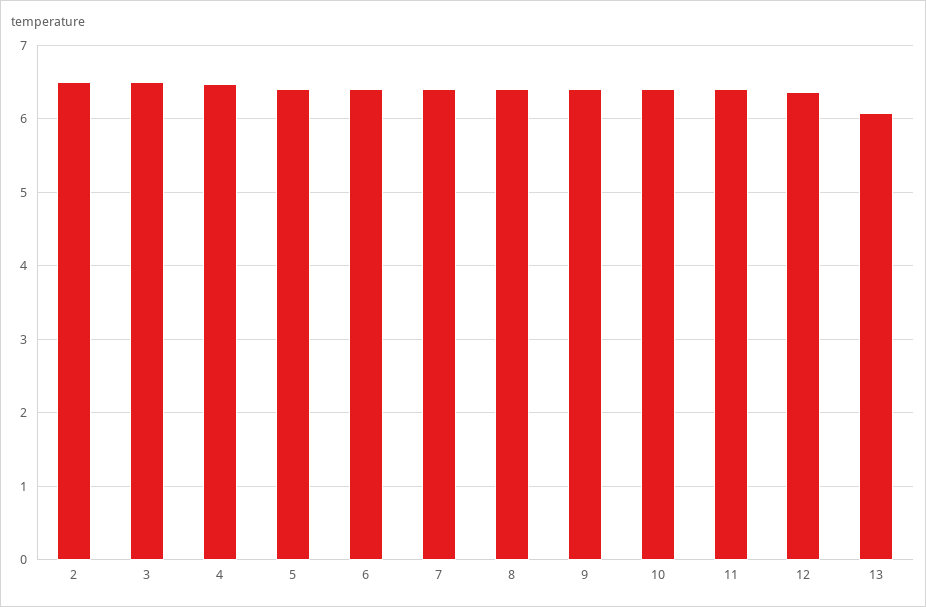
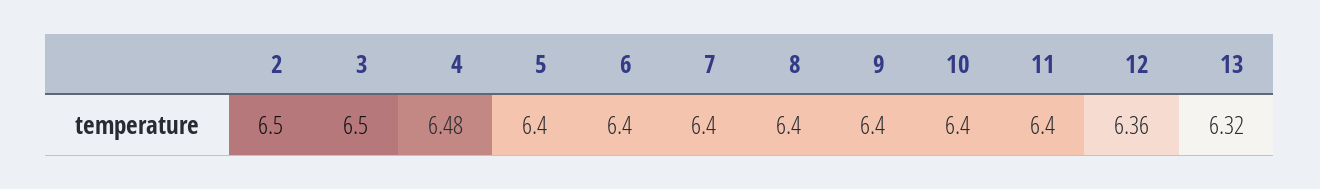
  {
    "2": 6.5,
    "3": 6.5,
    "4": 6.48,
    "5": 6.4,
    "6": 6.4,
    "7": 6.4,
    "8": 6.4,
    "9": 6.4,
    "10": 6.4,
    "11": 6.4,
    "12": 6.36,
-   "13": 6.1
+   "13": 6.32
  }

